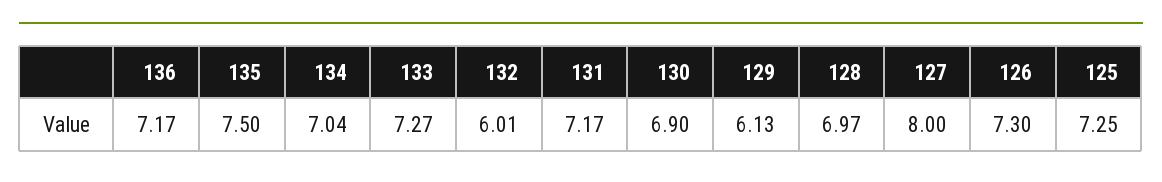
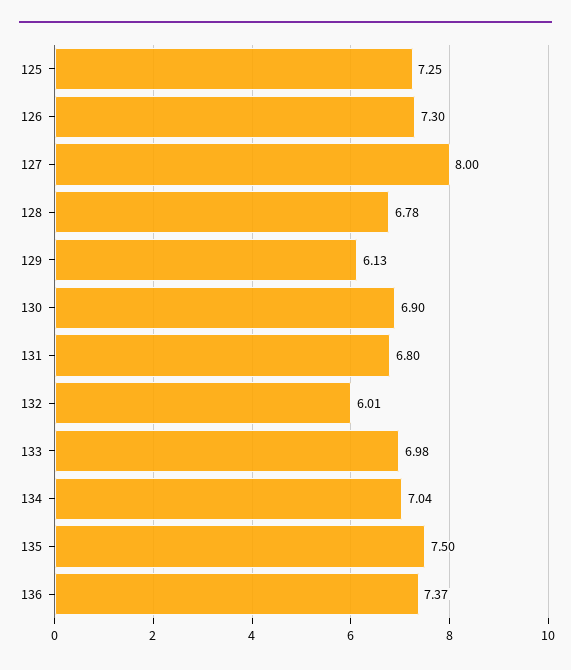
  {
-   "136": 7.17,
+   "136": 7.37,
    "135": 7.5,
    "134": 7.04,
-   "133": 7.27,
+   "133": 6.98,
    "132": 6.01,
-   "131": 7.17,
+   "131": 6.8,
    "130": 6.9,
    "129": 6.13,
-   "128": 6.97,
+   "128": 6.78,
    "127": 8,
    "126": 7.3,
    "125": 7.25
  }

